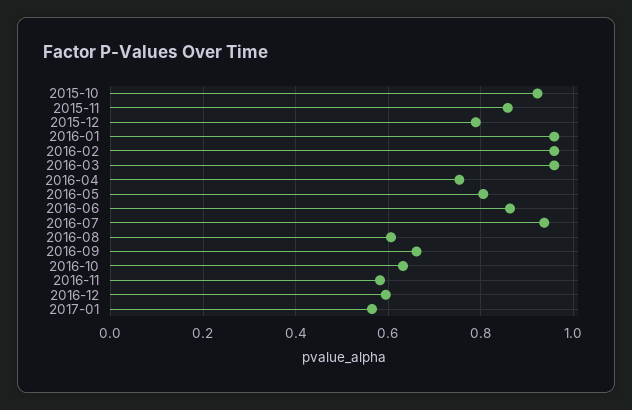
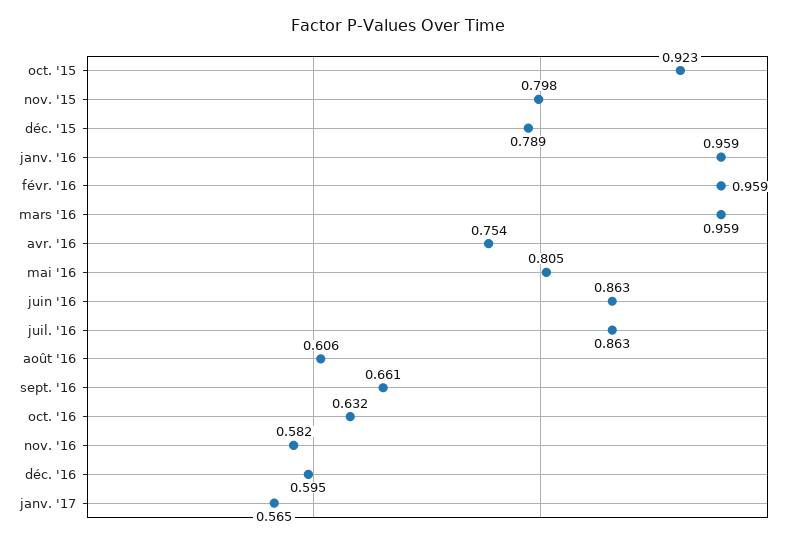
  {
    "2015-10": 0.923,
-   "2015-11": 0.86,
+   "2015-11": 0.798,
    "2015-12": 0.789,
    "2016-01": 0.959,
    "2016-02": 0.959,
    "2016-03": 0.959,
    "2016-04": 0.754,
    "2016-05": 0.805,
    "2016-06": 0.863,
-   "2016-07": 0.94,
+   "2016-07": 0.863,
    "2016-08": 0.606,
    "2016-09": 0.661,
    "2016-10": 0.632,
    "2016-11": 0.582,
    "2016-12": 0.595,
    "2017-01": 0.565
  }

